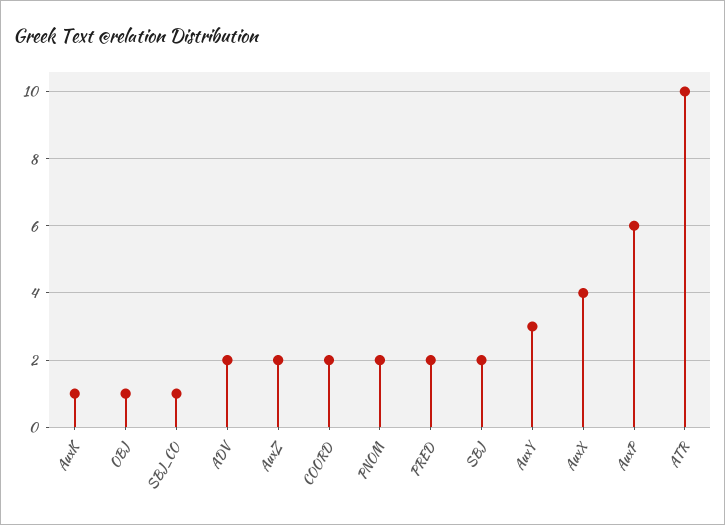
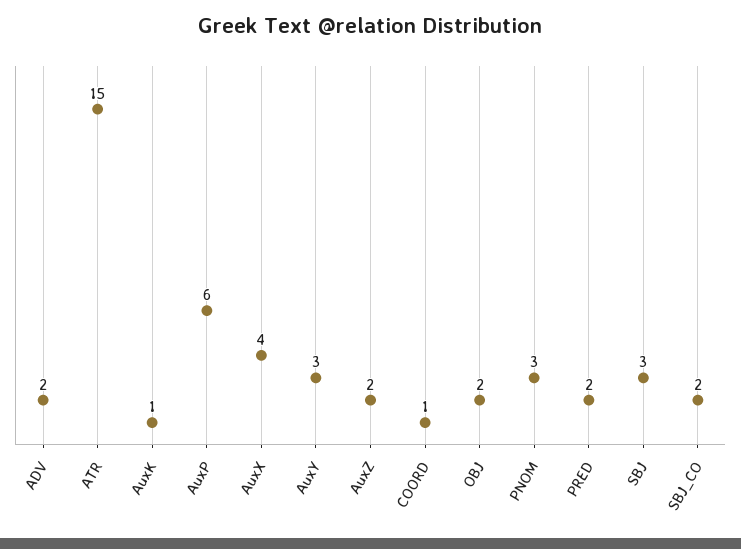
  {
    "AuxK": 1,
-   "OBJ": 1,
+   "OBJ": 2,
-   "SBJ_CO": 1,
+   "SBJ_CO": 2,
    "ADV": 2,
    "AuxZ": 2,
-   "COORD": 2,
+   "COORD": 1,
-   "PNOM": 2,
+   "PNOM": 3,
    "PRED": 2,
-   "SBJ": 2,
+   "SBJ": 3,
    "AuxY": 3,
    "AuxX": 4,
    "AuxP": 6,
-   "ATR": 10
+   "ATR": 15
  }

